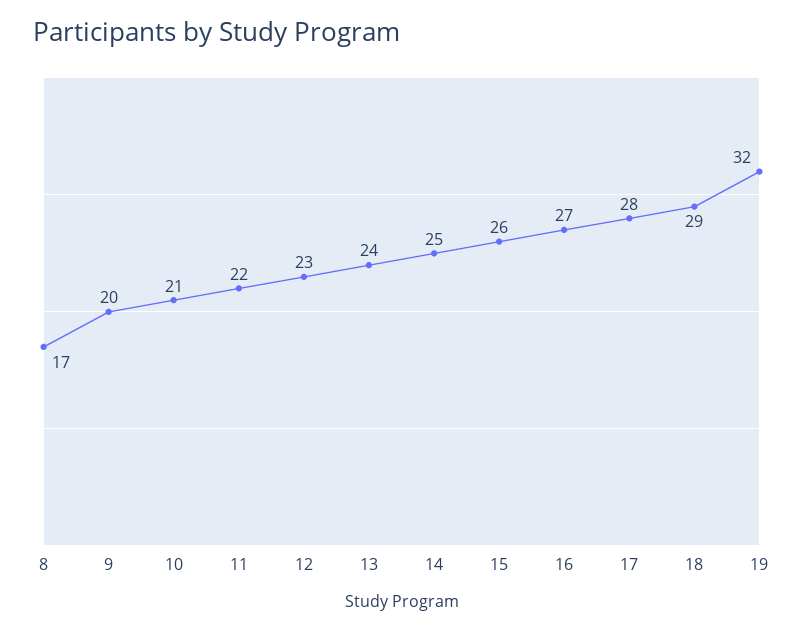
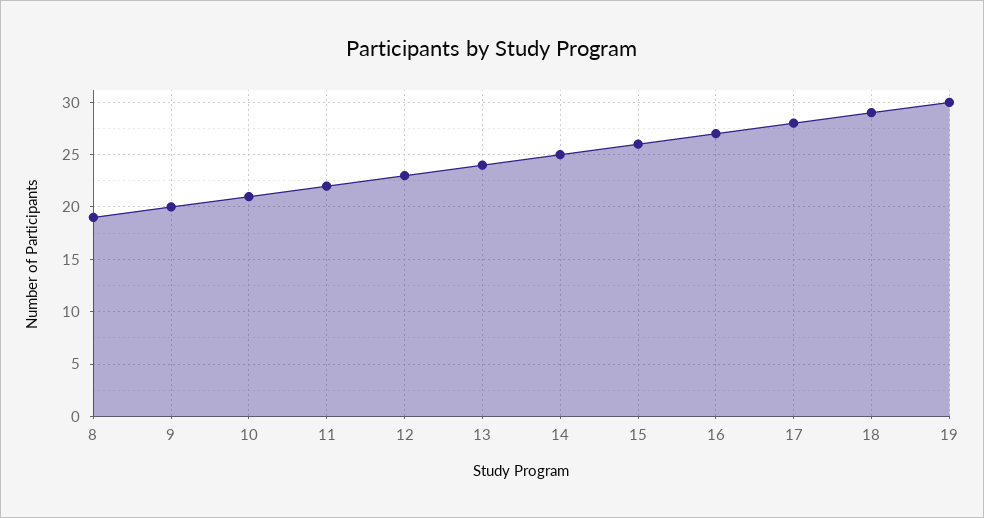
  {
-   "8": 17,
+   "8": 19,
    "9": 20,
    "10": 21,
    "11": 22,
    "12": 23,
    "13": 24,
    "14": 25,
    "15": 26,
    "16": 27,
    "17": 28,
    "18": 29,
-   "19": 32
+   "19": 30
  }

